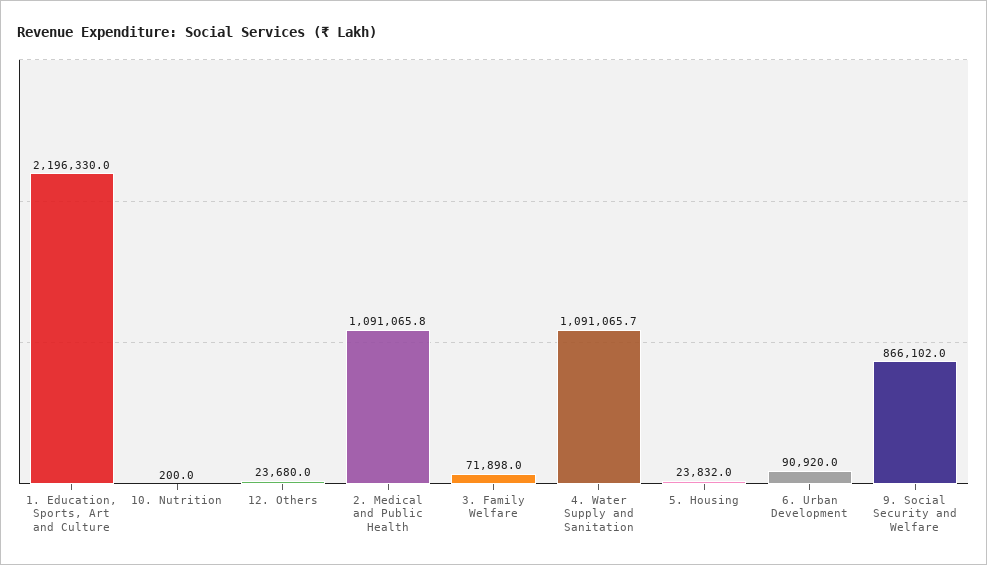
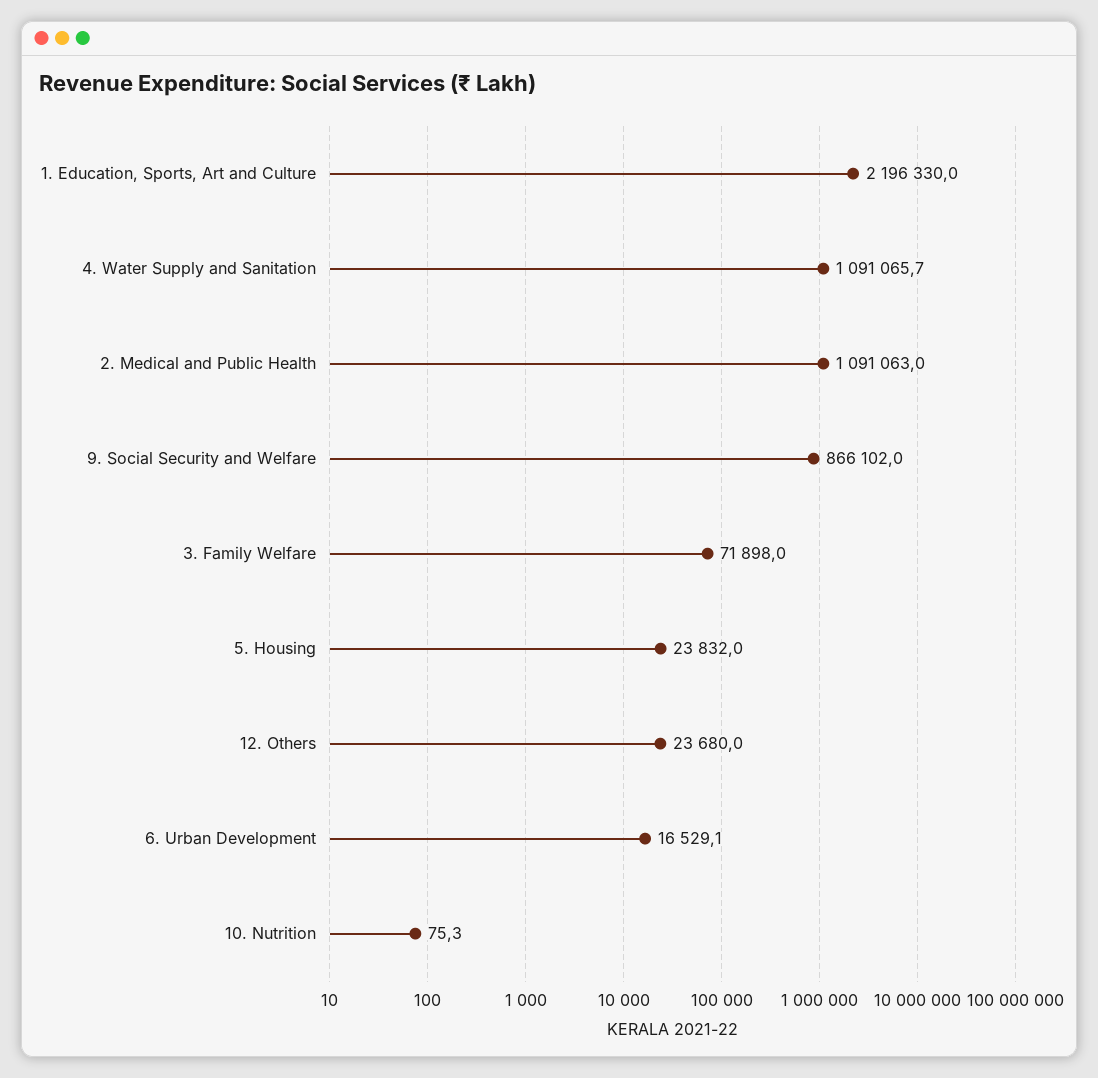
  {
    "1. Education, Sports, Art and Culture": 2196330,
-   "10. Nutrition": 200,
+   "10. Nutrition": 75.3,
    "12. Others": 23680,
-   "2. Medical and Public Health": 1091065.8,
+   "2. Medical and Public Health": 1091063,
    "3. Family Welfare": 71898,
    "4. Water Supply and Sanitation": 1091065.7,
    "5. Housing": 23832,
-   "6. Urban Development": 90920,
+   "6. Urban Development": 16529.1,
    "9. Social Security and Welfare": 866102
  }

